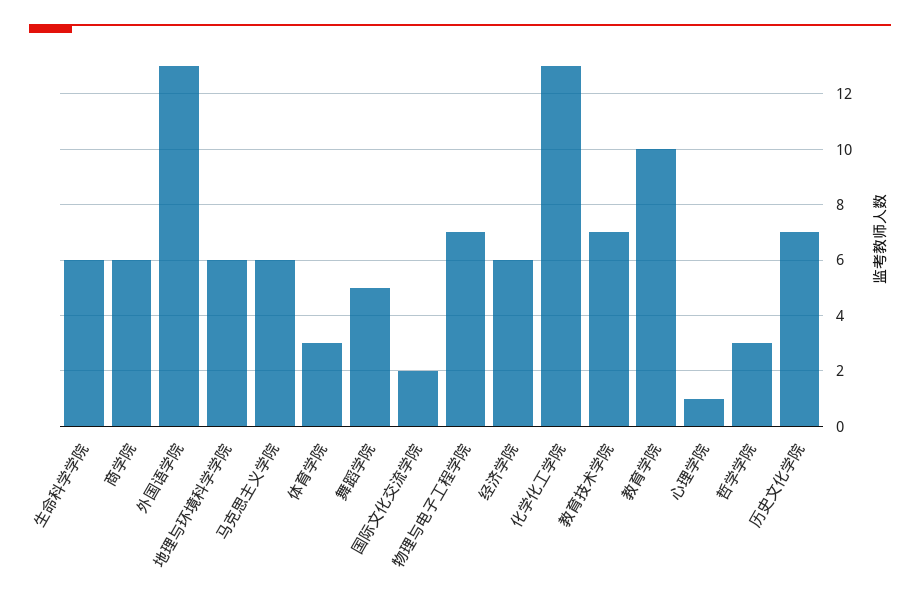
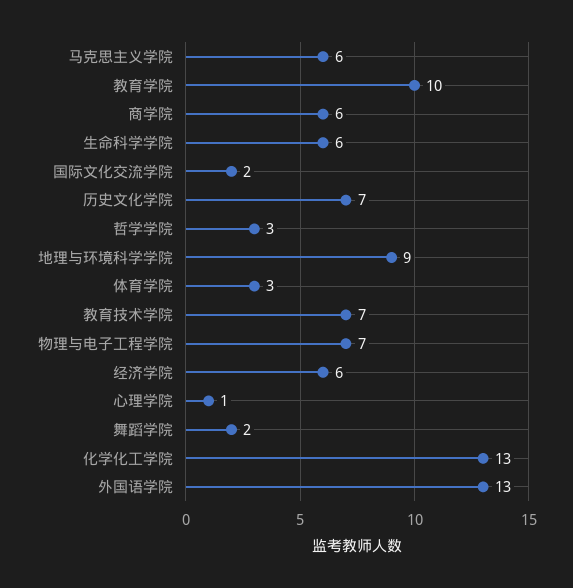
  {
    "生命科学学院": 6,
    "商学院": 6,
    "外国语学院": 13,
-   "地理与环境科学学院": 6,
+   "地理与环境科学学院": 9,
    "马克思主义学院": 6,
    "体育学院": 3,
-   "舞蹈学院": 5,
+   "舞蹈学院": 2,
    "国际文化交流学院": 2,
    "物理与电子工程学院": 7,
    "经济学院": 6,
    "化学化工学院": 13,
    "教育技术学院": 7,
    "教育学院": 10,
    "心理学院": 1,
    "哲学学院": 3,
    "历史文化学院": 7
  }

